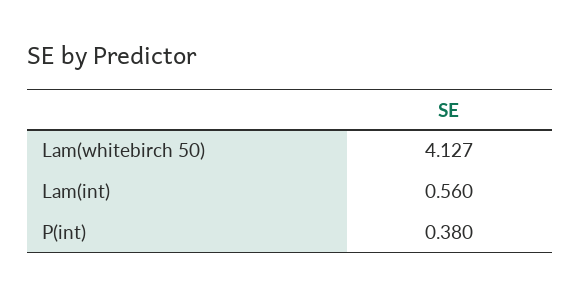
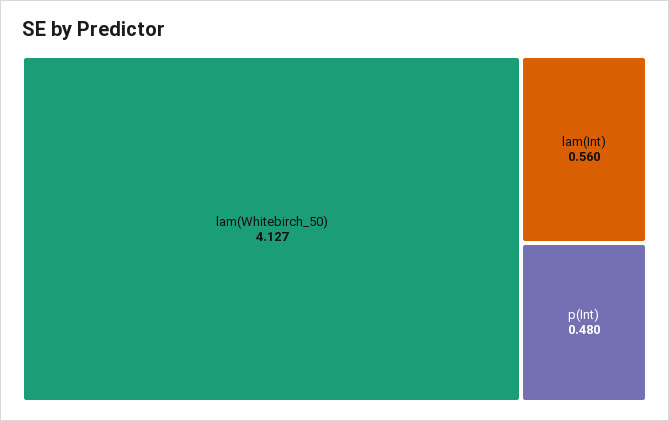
  {
    "Lam(whitebirch 50)": 4.127,
    "Lam(int)": 0.56,
-   "P(int)": 0.38
+   "P(int)": 0.48
  }

